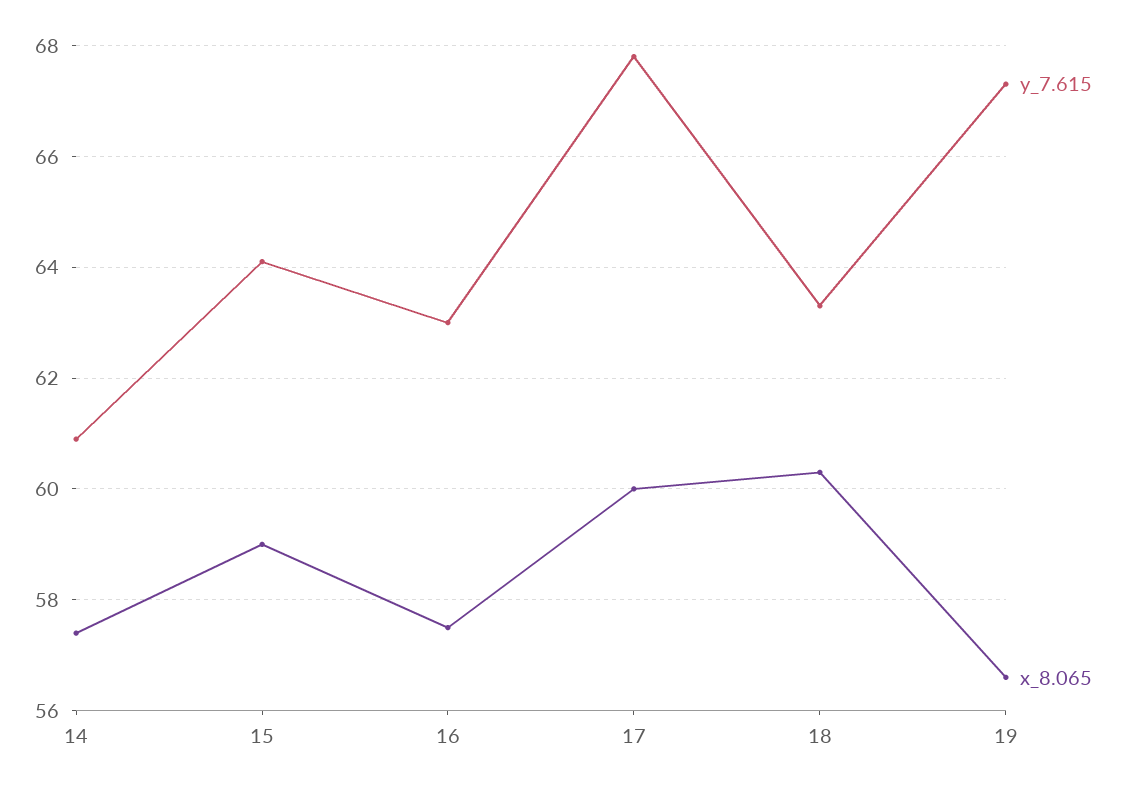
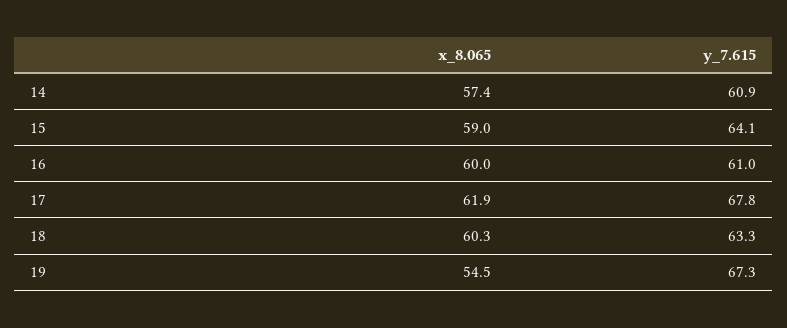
  {
    "y_7.615": {
      "14": 60.9,
      "15": 64.1,
-     "16": 63,
+     "16": 61,
      "17": 67.8,
      "18": 63.3,
      "19": 67.3
    },
    "x_8.065": {
      "14": 57.4,
      "15": 59,
-     "16": 57.5,
+     "16": 60,
-     "17": 60,
+     "17": 61.9,
      "18": 60.3,
-     "19": 56.5
+     "19": 54.5
    }
  }

